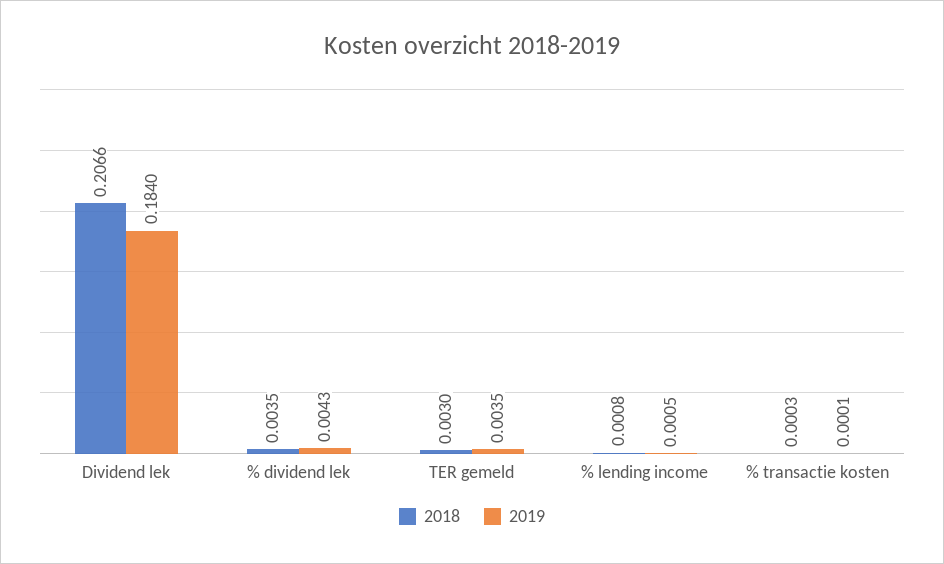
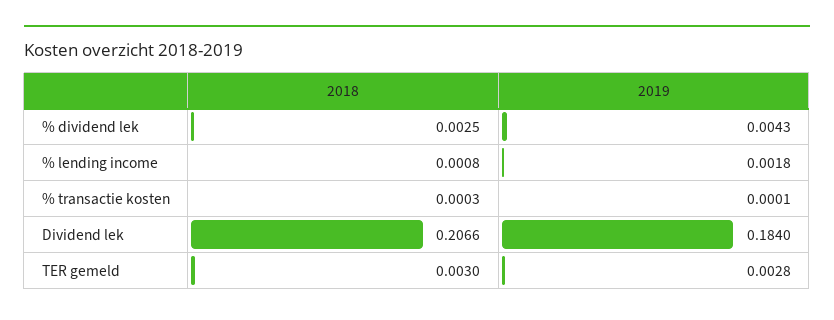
  {
    "2018": {
      "Dividend lek": 0.2066,
-     "% dividend lek": 0.0035,
+     "% dividend lek": 0.0025,
      "TER gemeld": 0.003,
      "% lending income": 0.0008,
      "% transactie kosten": 0.0003
    },
    "2019": {
      "Dividend lek": 0.184,
      "% dividend lek": 0.0043,
-     "TER gemeld": 0.0035,
+     "TER gemeld": 0.0028,
-     "% lending income": 0.0005,
+     "% lending income": 0.0018,
      "% transactie kosten": 0.0001
    }
  }

